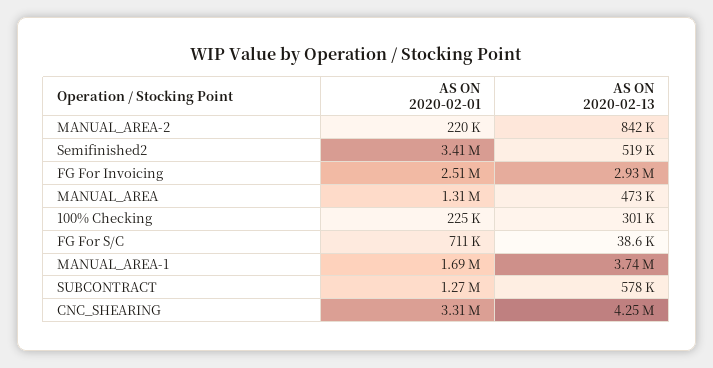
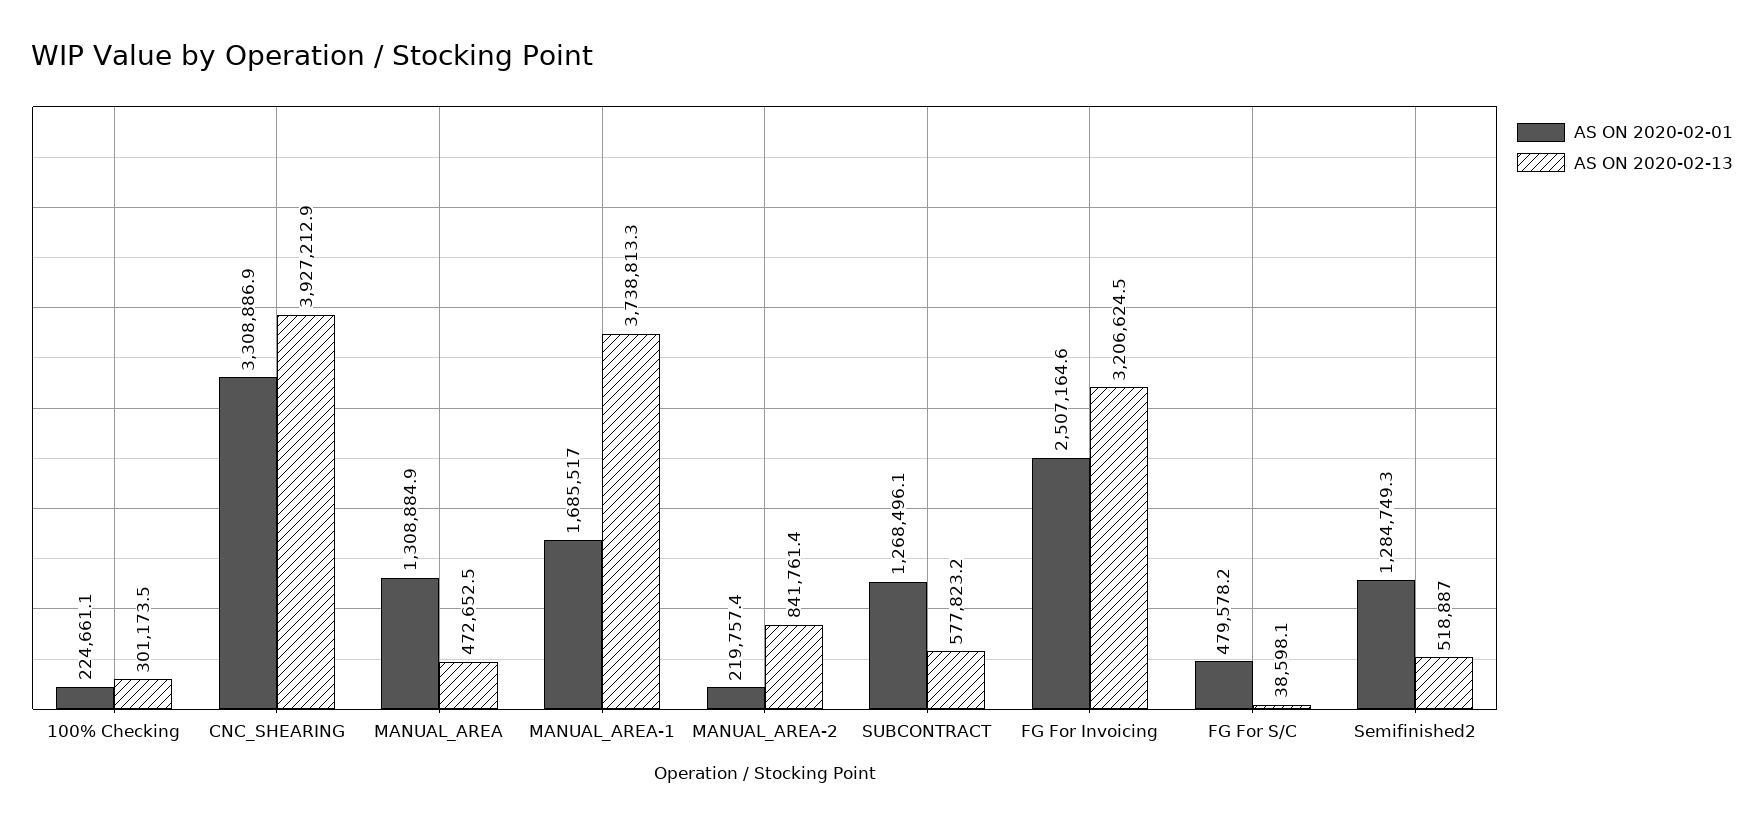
  {
    "AS ON 2020-02-01": {
      "MANUAL_AREA-2": 219757.4,
-     "Semifinished2": 3410000,
+     "Semifinished2": 1284749.3,
      "FG For Invoicing": 2507164.6,
      "MANUAL_AREA": 1308884.9,
      "100% Checking": 224661.1,
-     "FG For S/C": 711000,
+     "FG For S/C": 479578.2,
      "MANUAL_AREA-1": 1685517,
      "SUBCONTRACT": 1268496.1,
      "CNC_SHEARING": 3308886.9
    },
    "AS ON 2020-02-13": {
      "MANUAL_AREA-2": 841761.4,
      "Semifinished2": 518887,
-     "FG For Invoicing": 2930000,
+     "FG For Invoicing": 3206624.5,
      "MANUAL_AREA": 472652.5,
      "100% Checking": 301173.5,
      "FG For S/C": 38598.1,
      "MANUAL_AREA-1": 3738813.3,
      "SUBCONTRACT": 577823.2,
-     "CNC_SHEARING": 4250000
+     "CNC_SHEARING": 3927212.9
    }
  }

